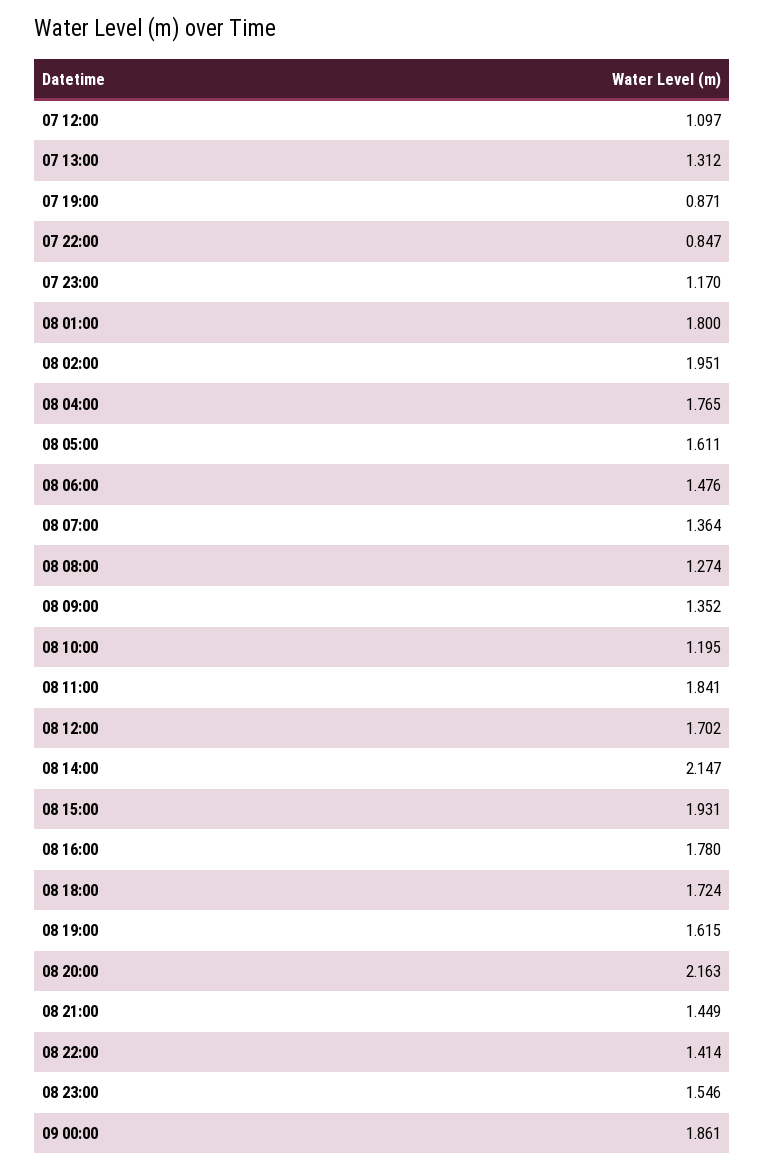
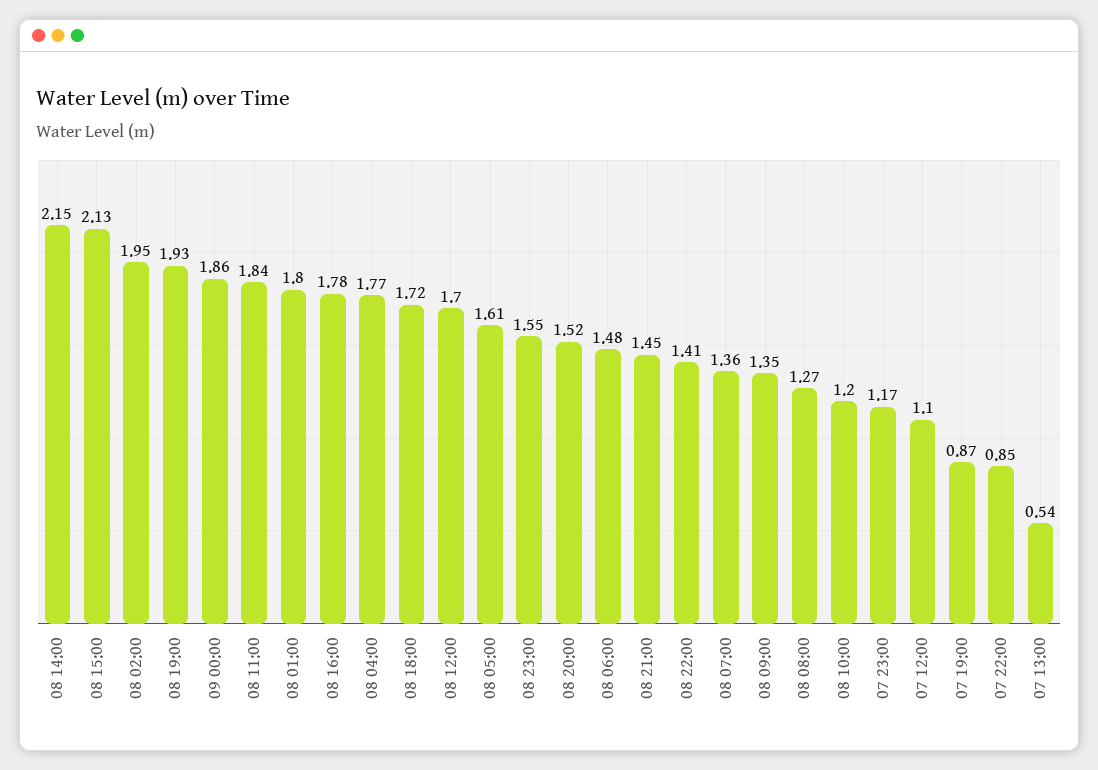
  {
    "07 12:00": 1.097,
-   "07 13:00": 1.312,
+   "07 13:00": 0.54,
    "07 19:00": 0.871,
    "07 22:00": 0.847,
    "07 23:00": 1.17,
    "08 01:00": 1.8,
    "08 02:00": 1.951,
    "08 04:00": 1.765,
    "08 05:00": 1.611,
    "08 06:00": 1.476,
    "08 07:00": 1.364,
    "08 08:00": 1.274,
    "08 09:00": 1.352,
    "08 10:00": 1.195,
    "08 11:00": 1.841,
    "08 12:00": 1.702,
    "08 14:00": 2.147,
-   "08 15:00": 1.931,
+   "08 15:00": 2.13,
    "08 16:00": 1.78,
    "08 18:00": 1.724,
-   "08 19:00": 1.615,
+   "08 19:00": 1.93,
-   "08 20:00": 2.163,
+   "08 20:00": 1.52,
    "08 21:00": 1.449,
    "08 22:00": 1.414,
    "08 23:00": 1.546,
    "09 00:00": 1.861
  }

